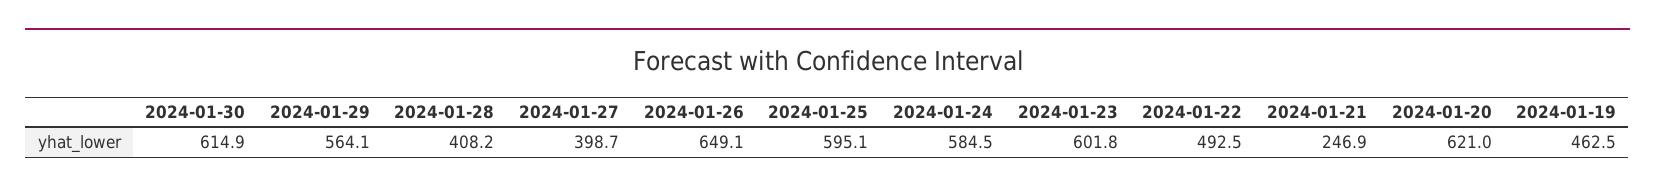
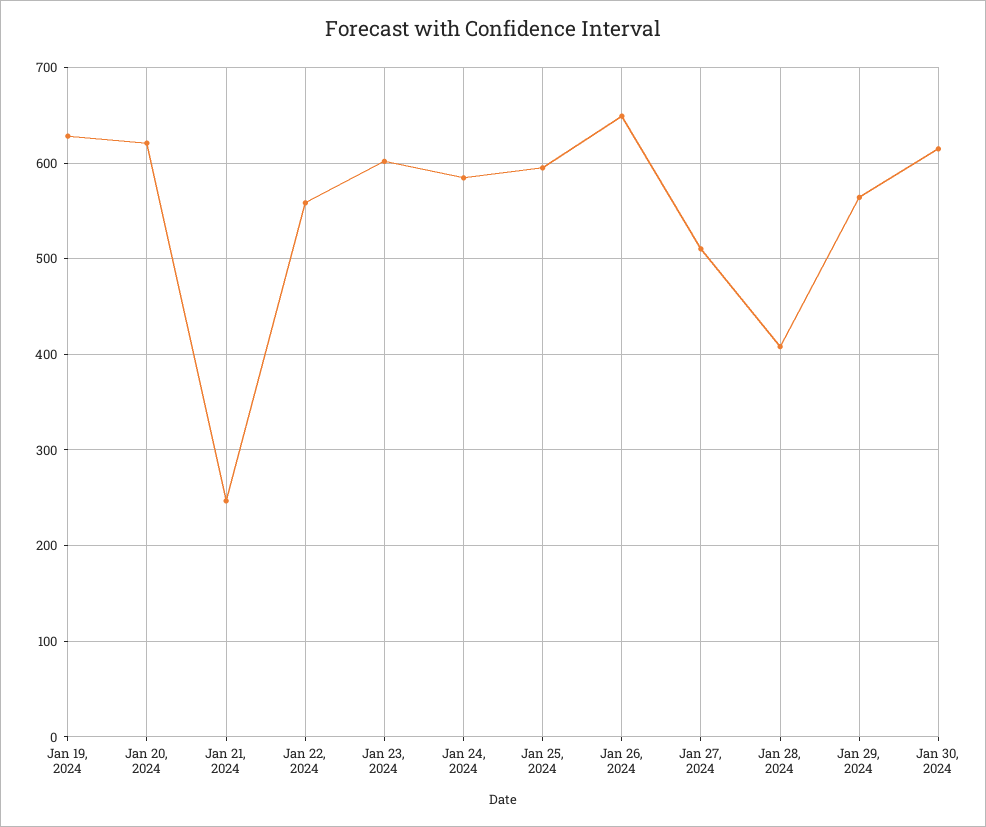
  {
    "2024-01-30": 614.9,
    "2024-01-29": 564.1,
    "2024-01-28": 408.2,
-   "2024-01-27": 398.7,
+   "2024-01-27": 510,
    "2024-01-26": 649.1,
    "2024-01-25": 595.1,
    "2024-01-24": 584.5,
    "2024-01-23": 601.8,
-   "2024-01-22": 492.5,
+   "2024-01-22": 560,
    "2024-01-21": 246.9,
    "2024-01-20": 621,
-   "2024-01-19": 462.5
+   "2024-01-19": 630
  }

